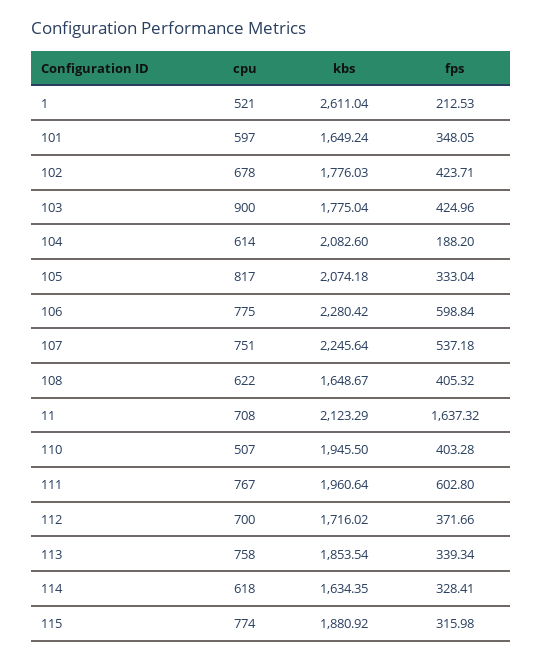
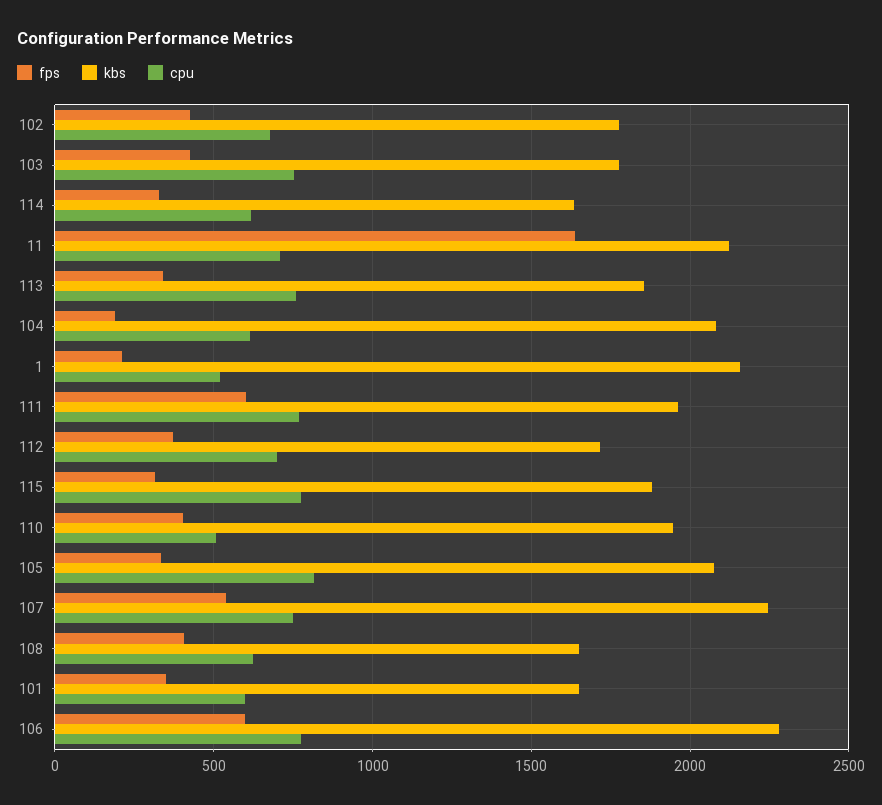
  {
    "cpu": {
      "1": 521,
      "101": 597,
      "102": 678,
-     "103": 900,
+     "103": 750,
      "104": 614,
      "105": 817,
      "106": 775,
      "107": 751,
      "108": 622,
      "11": 708,
      "110": 507,
      "111": 767,
      "112": 700,
      "113": 758,
      "114": 618,
      "115": 774
    },
    "kbs": {
-     "1": 2611.04,
+     "1": 2150,
      "101": 1649.24,
      "102": 1776.03,
      "103": 1775.04,
      "104": 2082.6,
      "105": 2074.18,
      "106": 2280.42,
      "107": 2245.64,
      "108": 1648.67,
      "11": 2123.29,
      "110": 1945.5,
      "111": 1960.64,
      "112": 1716.02,
      "113": 1853.54,
      "114": 1634.35,
      "115": 1880.92
    },
    "fps": {
      "1": 212.53,
      "101": 348.05,
      "102": 423.71,
      "103": 424.96,
      "104": 188.2,
      "105": 333.04,
      "106": 598.84,
      "107": 537.18,
      "108": 405.32,
      "11": 1637.32,
      "110": 403.28,
      "111": 602.8,
      "112": 371.66,
      "113": 339.34,
      "114": 328.41,
      "115": 315.98
    }
  }

